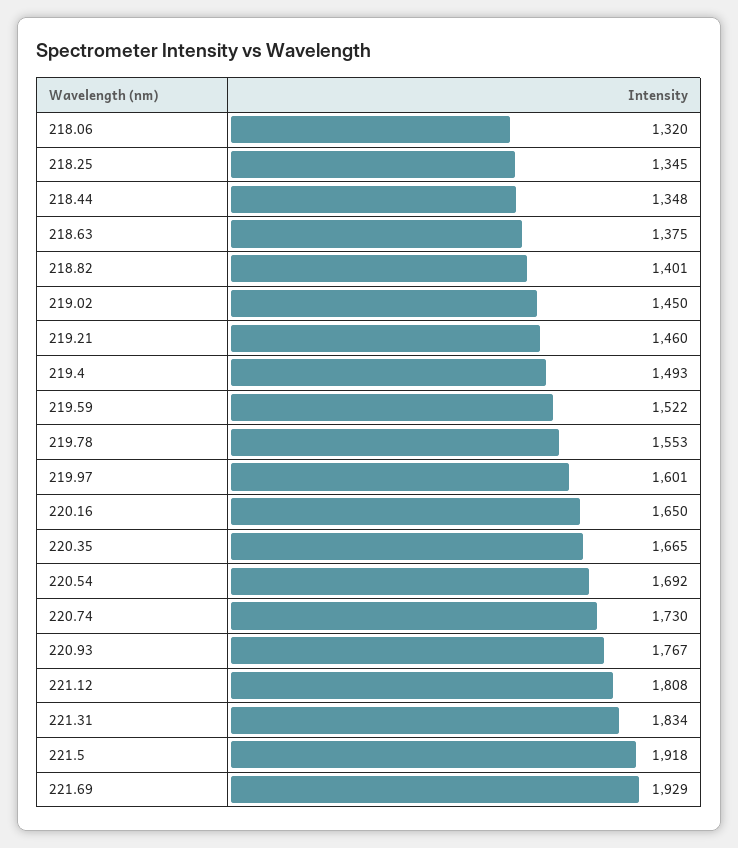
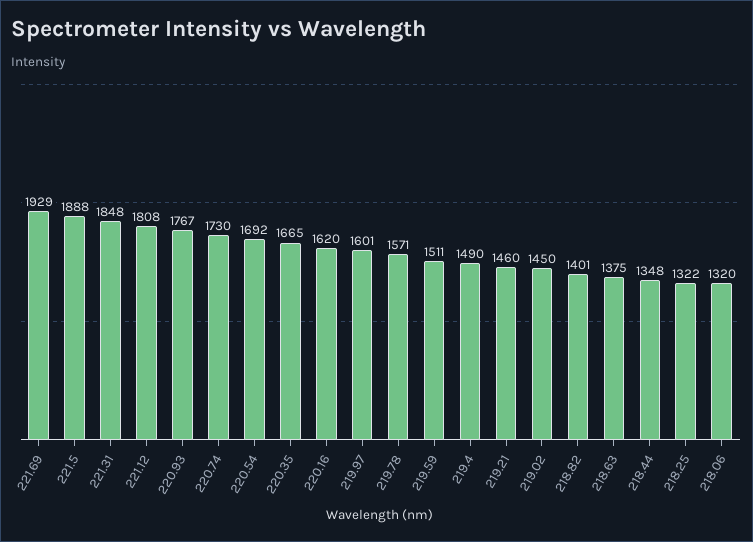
  {
    "218.06": 1320,
-   "218.25": 1345,
+   "218.25": 1322,
    "218.44": 1348,
    "218.63": 1375,
    "218.82": 1401,
    "219.02": 1450,
    "219.21": 1460,
-   "219.4": 1493,
+   "219.4": 1490,
-   "219.59": 1522,
+   "219.59": 1511,
-   "219.78": 1553,
+   "219.78": 1571,
    "219.97": 1601,
-   "220.16": 1650,
+   "220.16": 1620,
    "220.35": 1665,
    "220.54": 1692,
    "220.74": 1730,
    "220.93": 1767,
    "221.12": 1808,
-   "221.31": 1834,
+   "221.31": 1848,
-   "221.5": 1918,
+   "221.5": 1888,
    "221.69": 1929
  }

